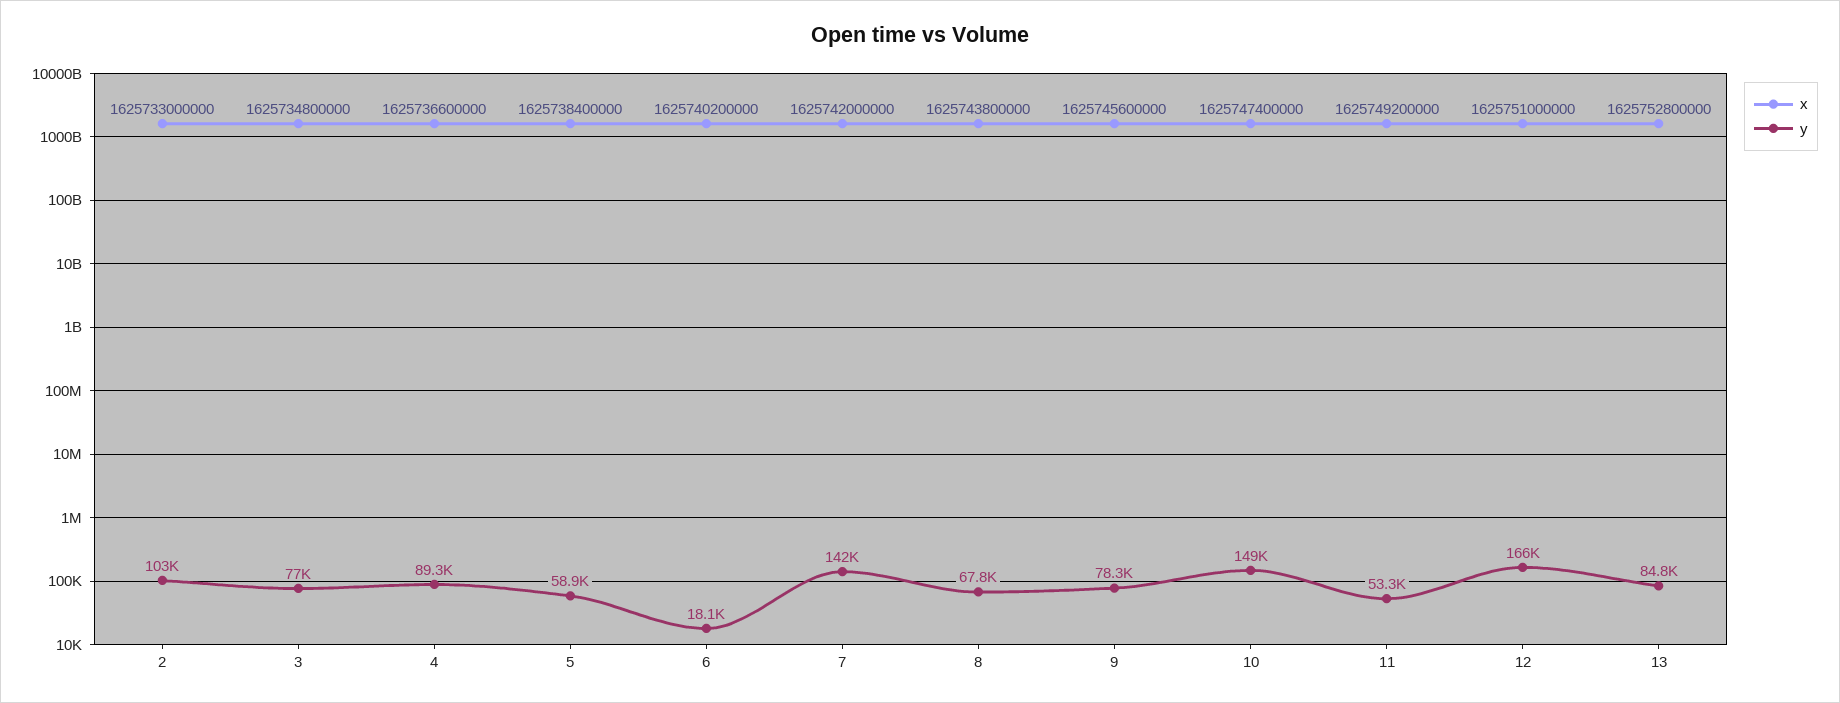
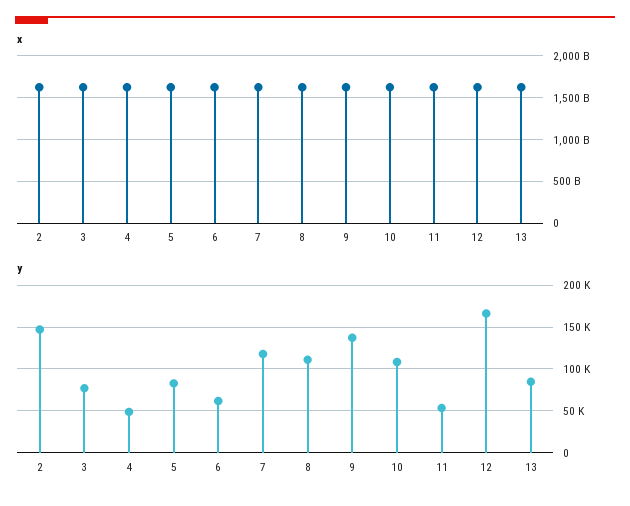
  {
    "x": {
      "2": 1625733000000,
      "3": 1625734800000,
      "4": 1625736600000,
      "5": 1625738400000,
      "6": 1625740200000,
      "7": 1625742000000,
      "8": 1625743800000,
      "9": 1625745600000,
      "10": 1625747400000,
      "11": 1625749200000,
      "12": 1625751000000,
      "13": 1625752800000
    },
    "y": {
-     "2": 103000,
+     "2": 150000,
      "3": 77000,
-     "4": 89300,
+     "4": 50000,
-     "5": 58900,
+     "5": 80000,
-     "6": 18100,
+     "6": 60000,
-     "7": 142000,
+     "7": 120000,
-     "8": 67800,
+     "8": 110000,
-     "9": 78300,
+     "9": 140000,
-     "10": 149000,
+     "10": 110000,
      "11": 53300,
      "12": 166000,
      "13": 84800
    }
  }

